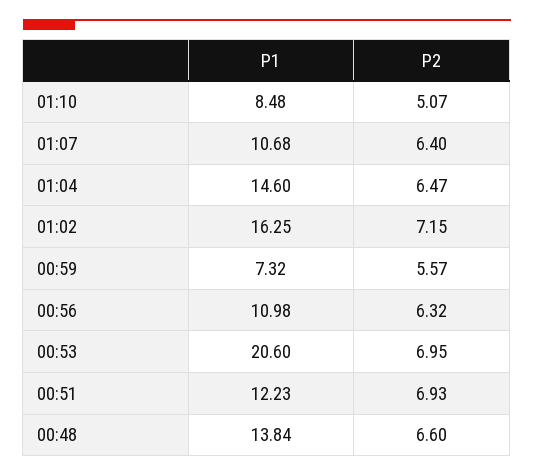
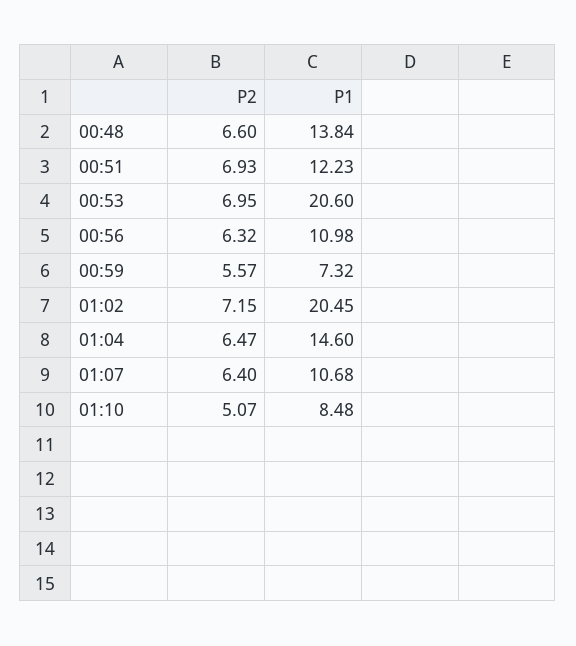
  {
    "P1": {
      "01:10": 8.48,
      "01:07": 10.68,
      "01:04": 14.6,
-     "01:02": 16.25,
+     "01:02": 20.45,
      "00:59": 7.32,
      "00:56": 10.98,
      "00:53": 20.6,
      "00:51": 12.23,
      "00:48": 13.84
    },
    "P2": {
      "01:10": 5.07,
      "01:07": 6.4,
      "01:04": 6.47,
      "01:02": 7.15,
      "00:59": 5.57,
      "00:56": 6.32,
      "00:53": 6.95,
      "00:51": 6.93,
      "00:48": 6.6
    }
  }

